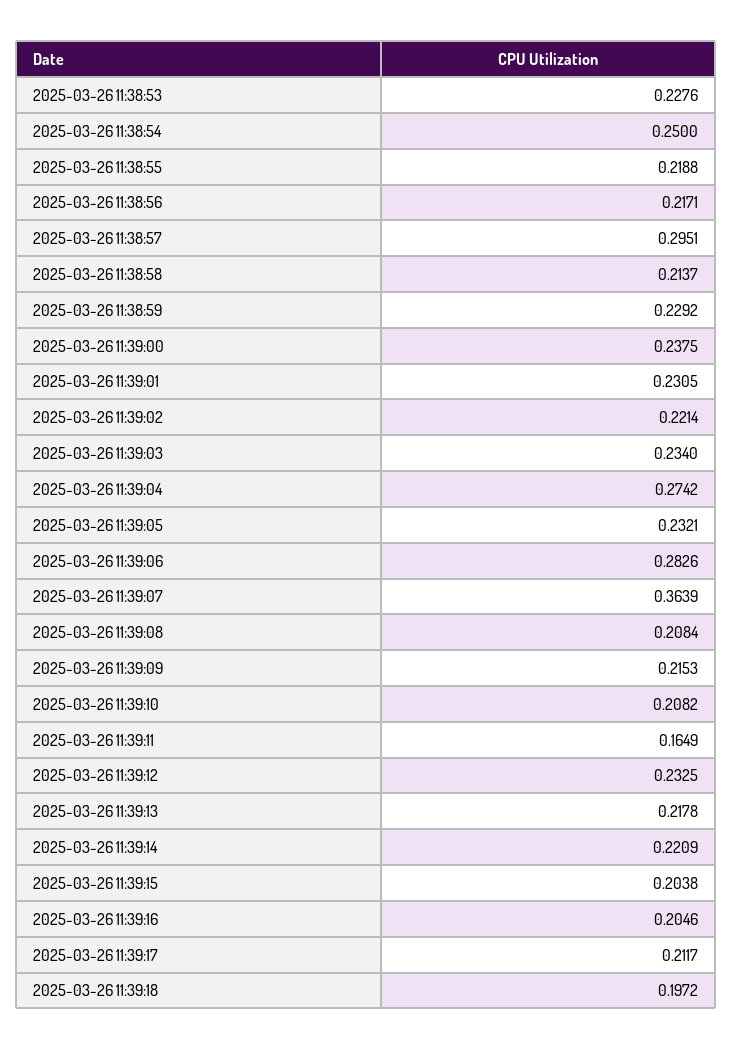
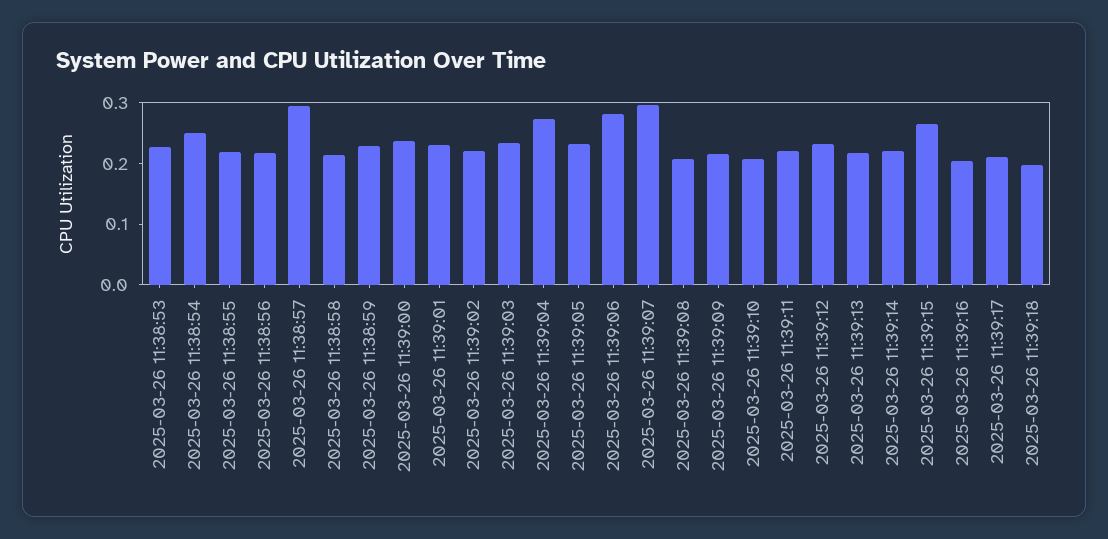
  {
    "2025-03-26 11:38:53": 0.2276,
    "2025-03-26 11:38:54": 0.25,
    "2025-03-26 11:38:55": 0.2188,
    "2025-03-26 11:38:56": 0.2171,
    "2025-03-26 11:38:57": 0.2951,
    "2025-03-26 11:38:58": 0.2137,
    "2025-03-26 11:38:59": 0.2292,
    "2025-03-26 11:39:00": 0.2375,
    "2025-03-26 11:39:01": 0.2305,
    "2025-03-26 11:39:02": 0.2214,
    "2025-03-26 11:39:03": 0.234,
    "2025-03-26 11:39:04": 0.2742,
    "2025-03-26 11:39:05": 0.2321,
    "2025-03-26 11:39:06": 0.2826,
-   "2025-03-26 11:39:07": 0.3639,
+   "2025-03-26 11:39:07": 0.3,
    "2025-03-26 11:39:08": 0.2084,
    "2025-03-26 11:39:09": 0.2153,
    "2025-03-26 11:39:10": 0.2082,
-   "2025-03-26 11:39:11": 0.1649,
+   "2025-03-26 11:39:11": 0.22,
    "2025-03-26 11:39:12": 0.2325,
    "2025-03-26 11:39:13": 0.2178,
    "2025-03-26 11:39:14": 0.2209,
-   "2025-03-26 11:39:15": 0.2038,
+   "2025-03-26 11:39:15": 0.26,
    "2025-03-26 11:39:16": 0.2046,
    "2025-03-26 11:39:17": 0.2117,
    "2025-03-26 11:39:18": 0.1972
  }

